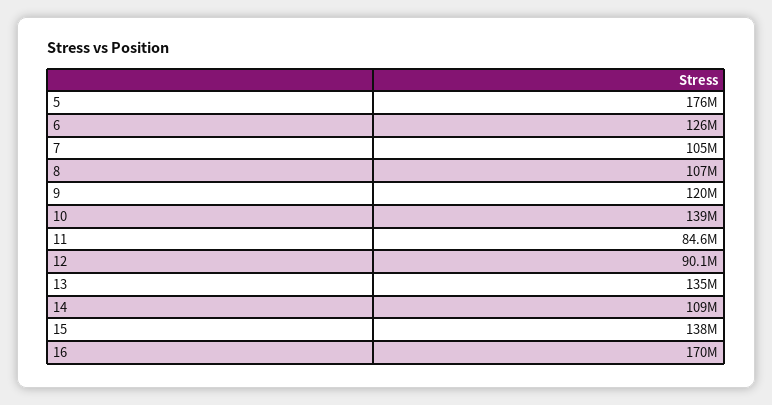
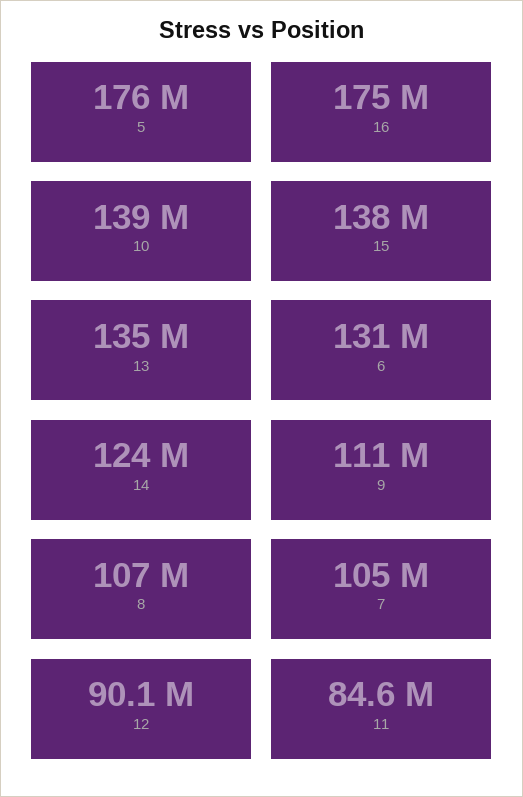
  {
    "5": 176000000,
-   "6": 126000000,
+   "6": 131000000,
    "7": 105000000,
    "8": 107000000,
-   "9": 120000000,
+   "9": 111000000,
    "10": 139000000,
    "11": 84600000,
    "12": 90100000,
    "13": 135000000,
-   "14": 109000000,
+   "14": 124000000,
    "15": 138000000,
-   "16": 170000000
+   "16": 175000000
  }

